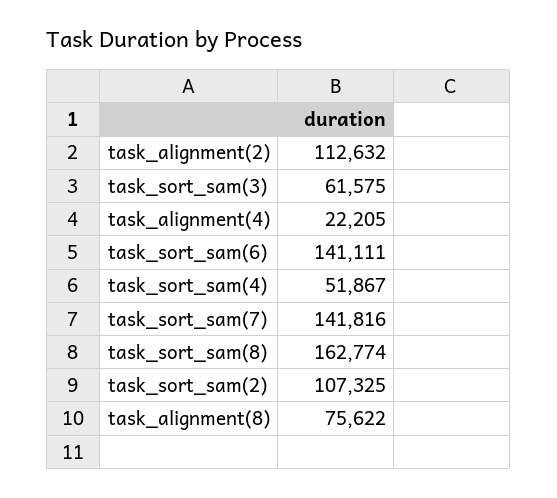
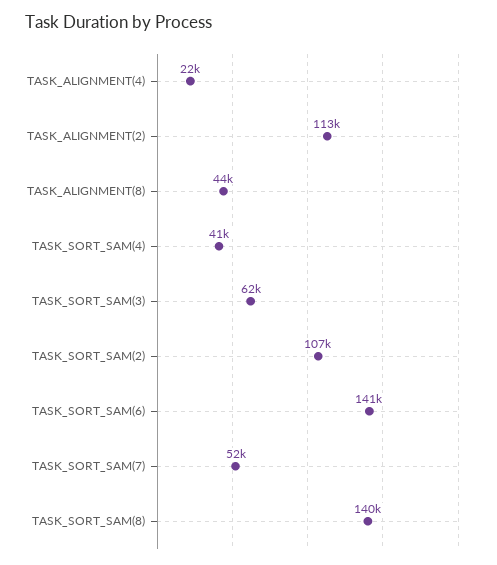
  {
    "task_alignment(2)": 112632,
    "task_sort_sam(3)": 61575,
    "task_alignment(4)": 22205,
    "task_sort_sam(6)": 141111,
-   "task_sort_sam(4)": 51867,
+   "task_sort_sam(4)": 41000,
-   "task_sort_sam(7)": 141816,
+   "task_sort_sam(7)": 52000,
-   "task_sort_sam(8)": 162774,
+   "task_sort_sam(8)": 140000,
    "task_sort_sam(2)": 107325,
-   "task_alignment(8)": 75622
+   "task_alignment(8)": 44000
  }

